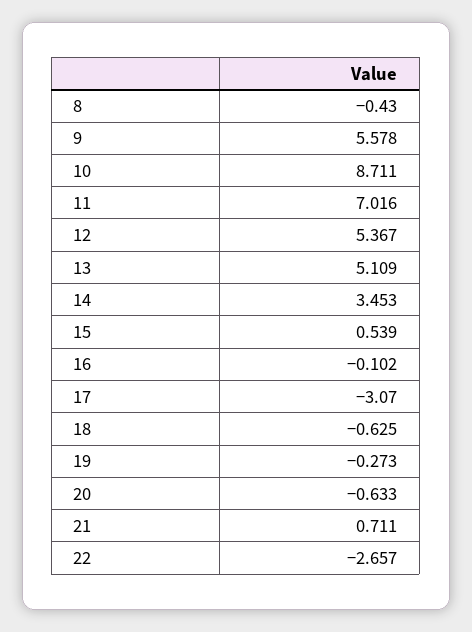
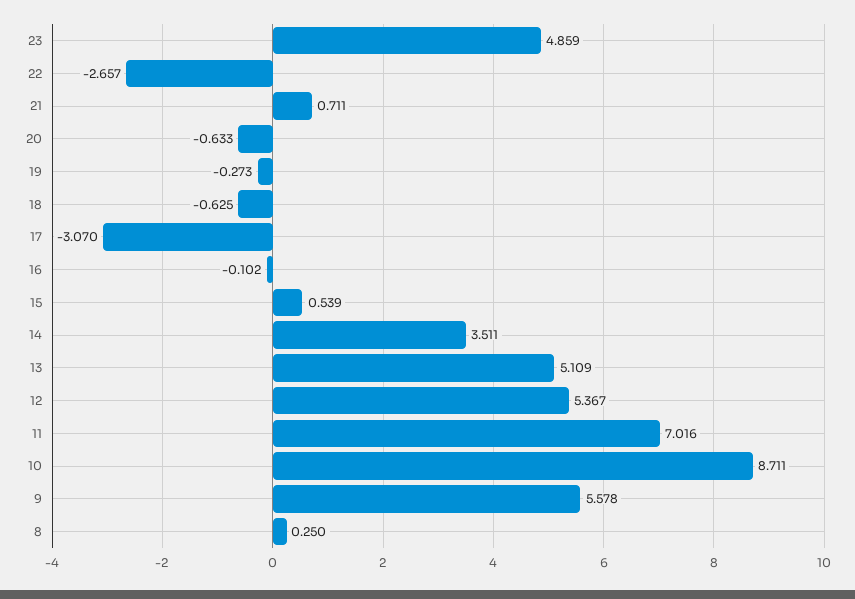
  {
-   "8": -0.43,
+   "8": 0.25,
    "9": 5.578,
    "10": 8.711,
    "11": 7.016,
    "12": 5.367,
    "13": 5.109,
-   "14": 3.453,
+   "14": 3.511,
    "15": 0.539,
    "16": -0.102,
    "17": -3.07,
    "18": -0.625,
    "19": -0.273,
    "20": -0.633,
    "21": 0.711,
-   "22": -2.657
+   "22": -2.657,
+   "23": 4.859
  }

